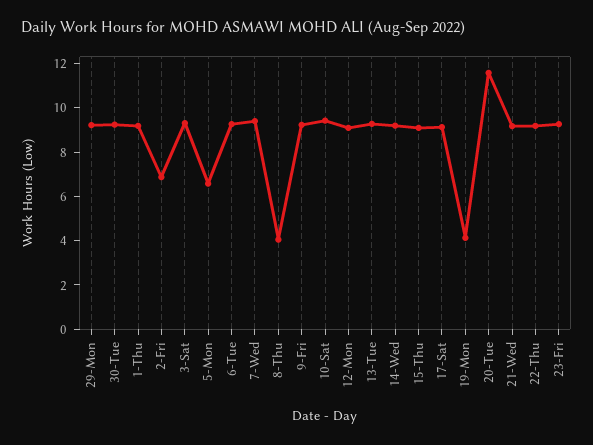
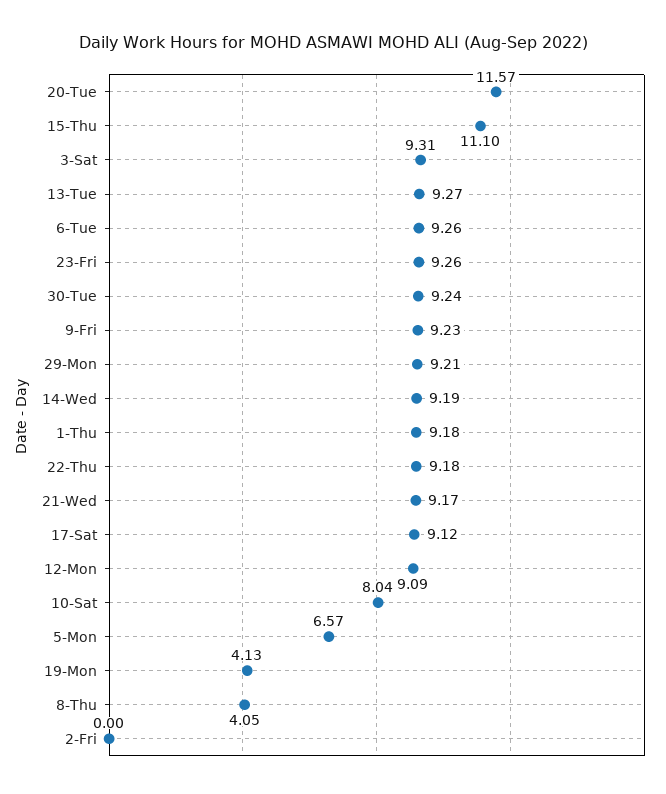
  {
    "29-Mon": 9.21,
    "30-Tue": 9.24,
    "1-Thu": 9.18,
-   "2-Fri": 7,
+   "2-Fri": 0,
    "3-Sat": 9.31,
    "5-Mon": 6.57,
    "6-Tue": 9.26,
-   "7-Wed": 9.5,
    "8-Thu": 4.05,
    "9-Fri": 9.23,
-   "10-Sat": 9.5,
+   "10-Sat": 8.04,
    "12-Mon": 9.09,
    "13-Tue": 9.27,
    "14-Wed": 9.19,
-   "15-Thu": 9,
+   "15-Thu": 11.1,
    "17-Sat": 9.12,
    "19-Mon": 4.13,
    "20-Tue": 11.57,
    "21-Wed": 9.17,
    "22-Thu": 9.18,
    "23-Fri": 9.26
  }

